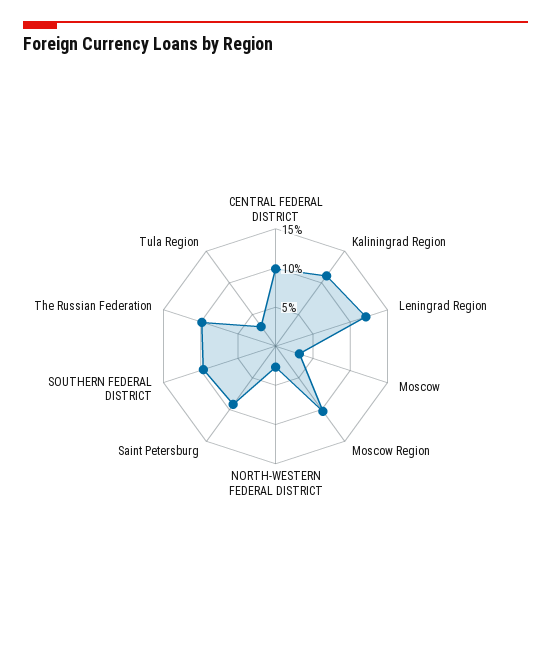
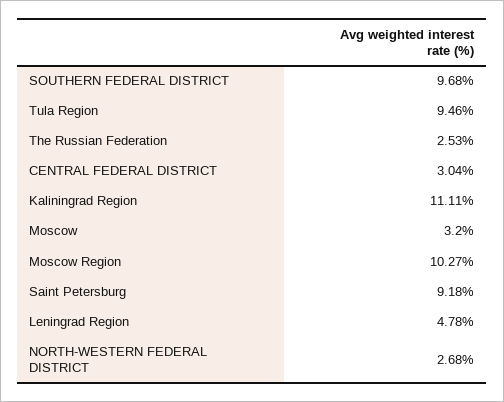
  {
-   "CENTRAL FEDERAL DISTRICT": 10,
+   "CENTRAL FEDERAL DISTRICT": 3.04,
    "Kaliningrad Region": 11.11,
-   "Leningrad Region": 12.5,
+   "Leningrad Region": 4.78,
    "Moscow": 3.2,
    "Moscow Region": 10.27,
    "NORTH-WESTERN FEDERAL DISTRICT": 2.68,
    "Saint Petersburg": 9.18,
    "SOUTHERN FEDERAL DISTRICT": 9.68,
-   "The Russian Federation": 10,
+   "The Russian Federation": 2.53,
-   "Tula Region": 2.5
+   "Tula Region": 9.46
  }

